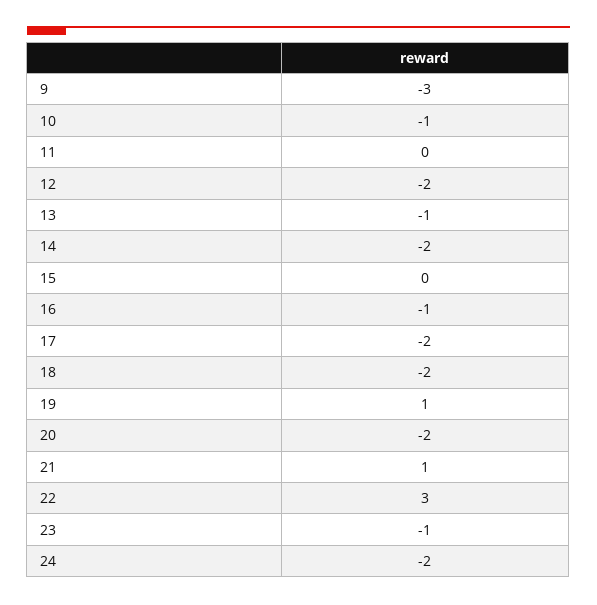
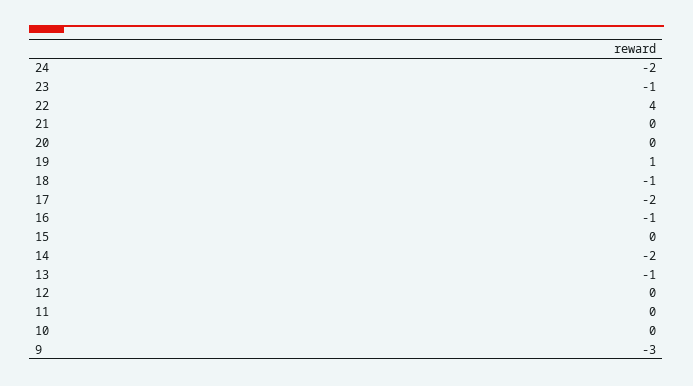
  {
    "9": -3,
-   "10": -1,
+   "10": 0,
    "11": 0,
-   "12": -2,
+   "12": 0,
    "13": -1,
    "14": -2,
    "15": 0,
    "16": -1,
    "17": -2,
-   "18": -2,
+   "18": -1,
    "19": 1,
-   "20": -2,
+   "20": 0,
-   "21": 1,
+   "21": 0,
-   "22": 3,
+   "22": 4,
    "23": -1,
    "24": -2
  }

